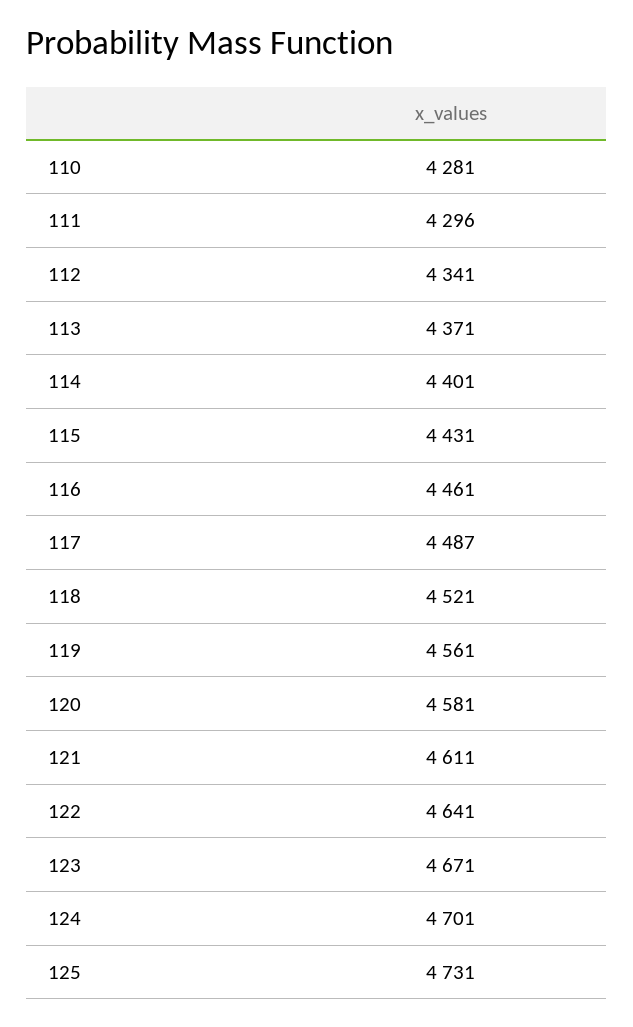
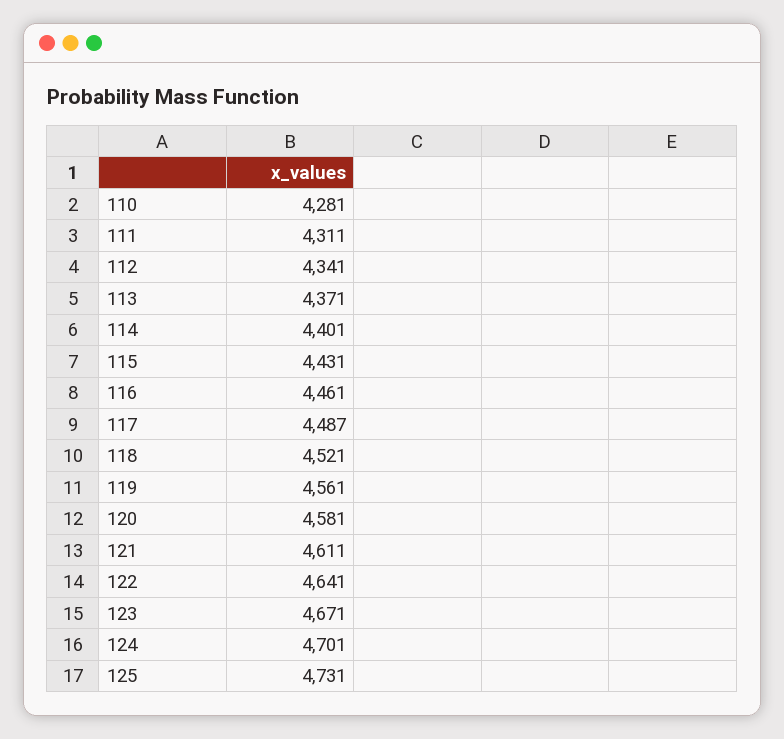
  {
    "110": 4281,
-   "111": 4296,
+   "111": 4311,
    "112": 4341,
    "113": 4371,
    "114": 4401,
    "115": 4431,
    "116": 4461,
    "117": 4487,
    "118": 4521,
    "119": 4561,
    "120": 4581,
    "121": 4611,
    "122": 4641,
    "123": 4671,
    "124": 4701,
    "125": 4731
  }

